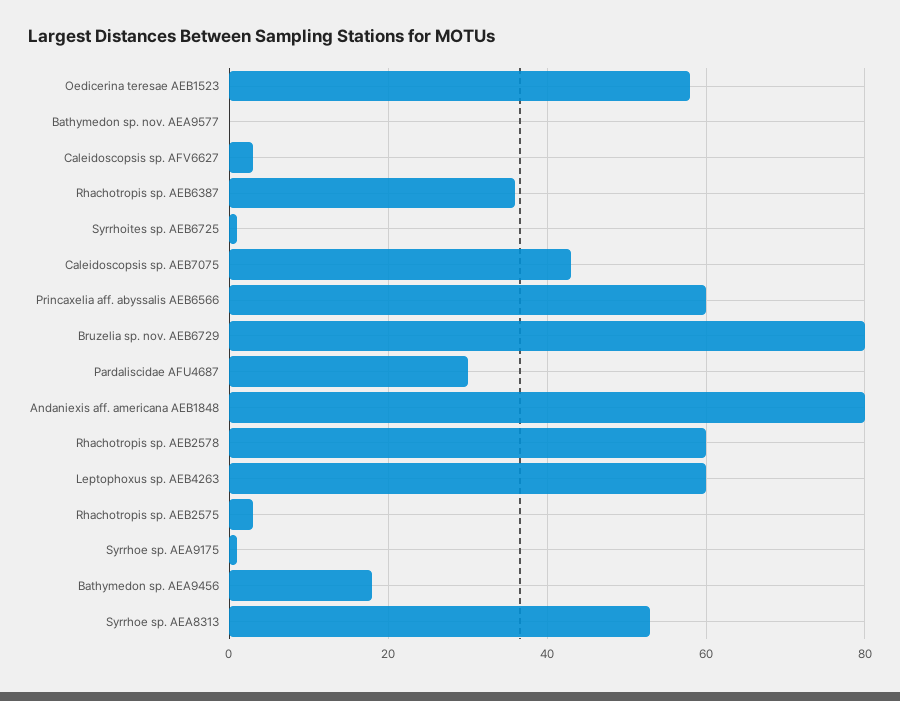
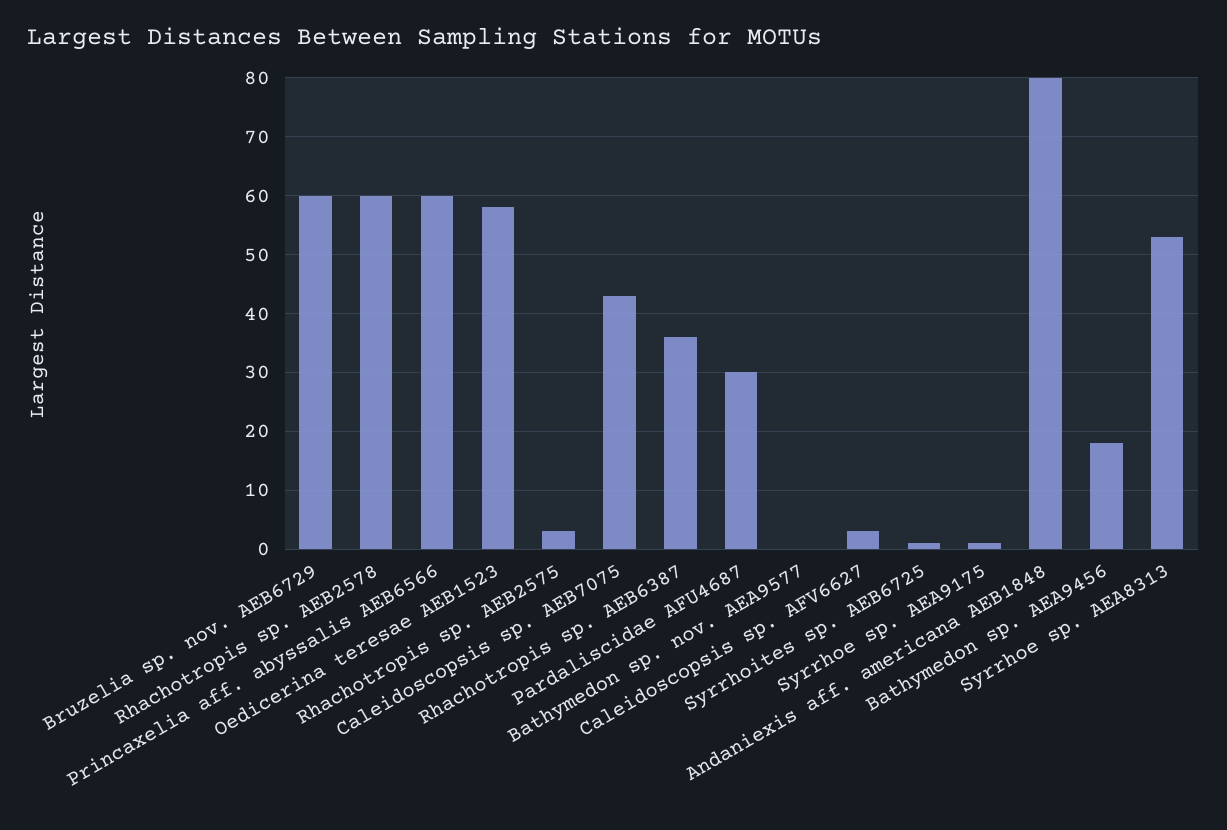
  {
    "Oedicerina teresae AEB1523": 60,
    "Bathymedon sp. nov. AEA9577": 0,
    "Caleidoscopsis sp. AFV6627": 5,
    "Rhachotropis sp. AEB6387": 35,
    "Syrrhoites sp. AEB6725": 0,
    "Caleidoscopsis sp. AEB7075": 45,
    "Princaxelia aff. abyssalis AEB6566": 60,
-   "Bruzelia sp. nov. AEB6729": 80,
+   "Bruzelia sp. nov. AEB6729": 60,
    "Pardaliscidae AFU4687": 30,
    "Andaniexis aff. americana AEB1848": 80,
    "Rhachotropis sp. AEB2578": 60,
-   "Leptophoxus sp. AEB4263": 60,
    "Rhachotropis sp. AEB2575": 5,
    "Syrrhoe sp. AEA9175": 0,
    "Bathymedon sp. AEA9456": 20,
    "Syrrhoe sp. AEA8313": 55
  }

